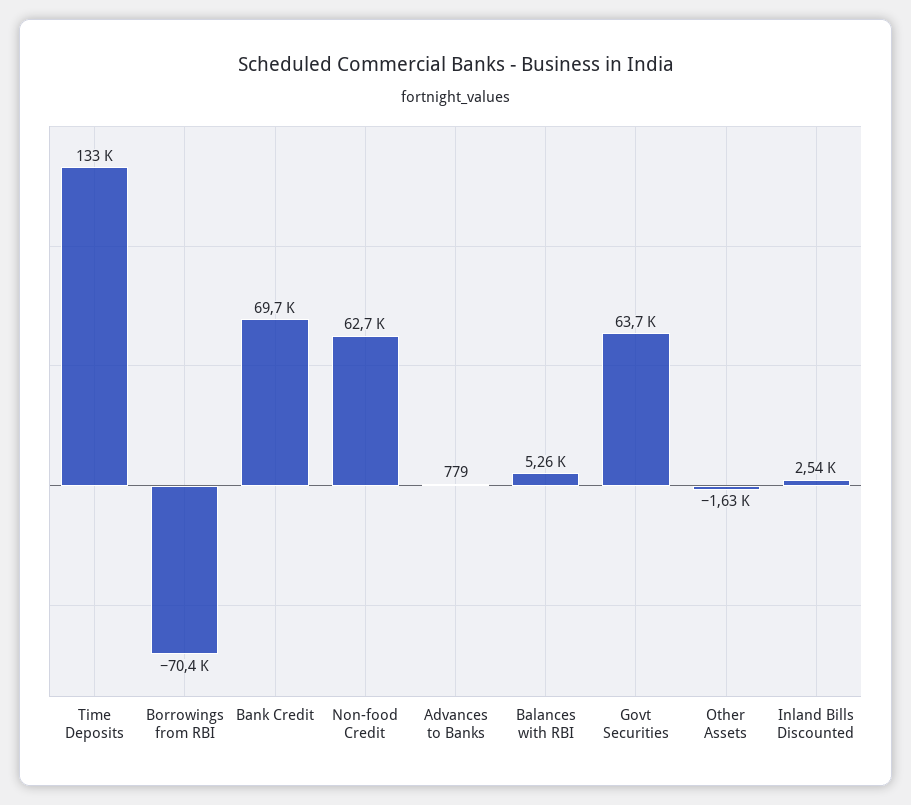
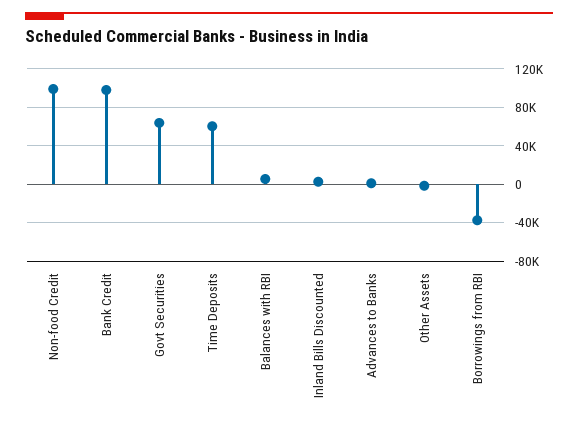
  {
-   "Time Deposits": 133000,
+   "Time Deposits": 60000,
-   "Borrowings from RBI": -70400,
+   "Borrowings from RBI": -40000,
-   "Bank Credit": 69700,
+   "Bank Credit": 100000,
-   "Non-food Credit": 62700,
+   "Non-food Credit": 100000,
    "Advances to Banks": 779,
    "Balances with RBI": 5260,
    "Govt Securities": 63700,
    "Other Assets": -1630,
    "Inland Bills Discounted": 2540
  }

